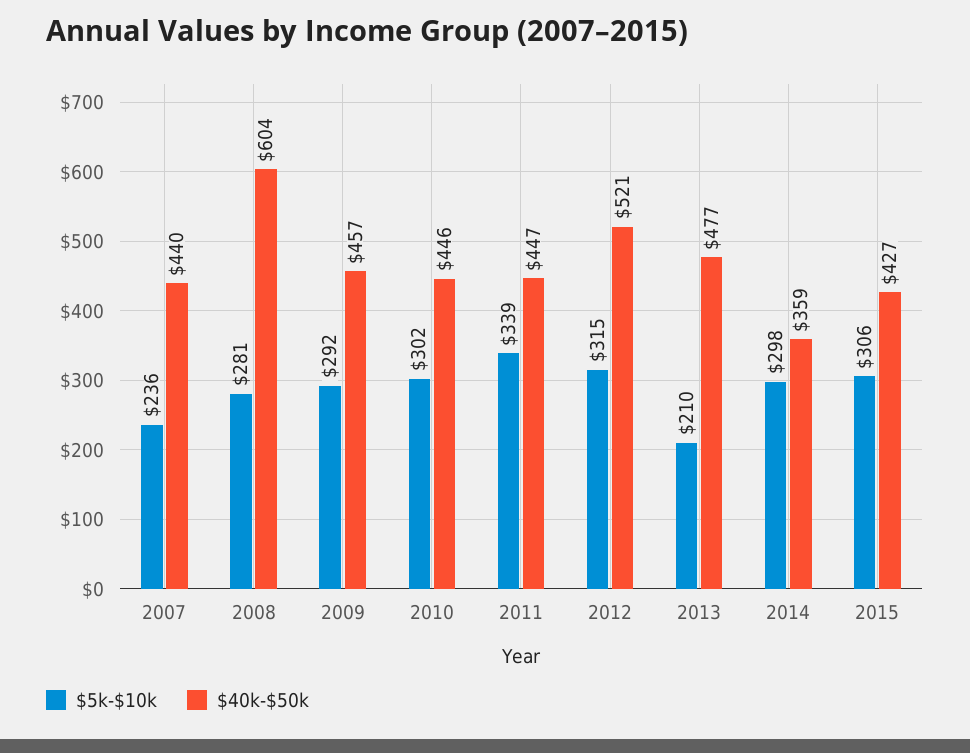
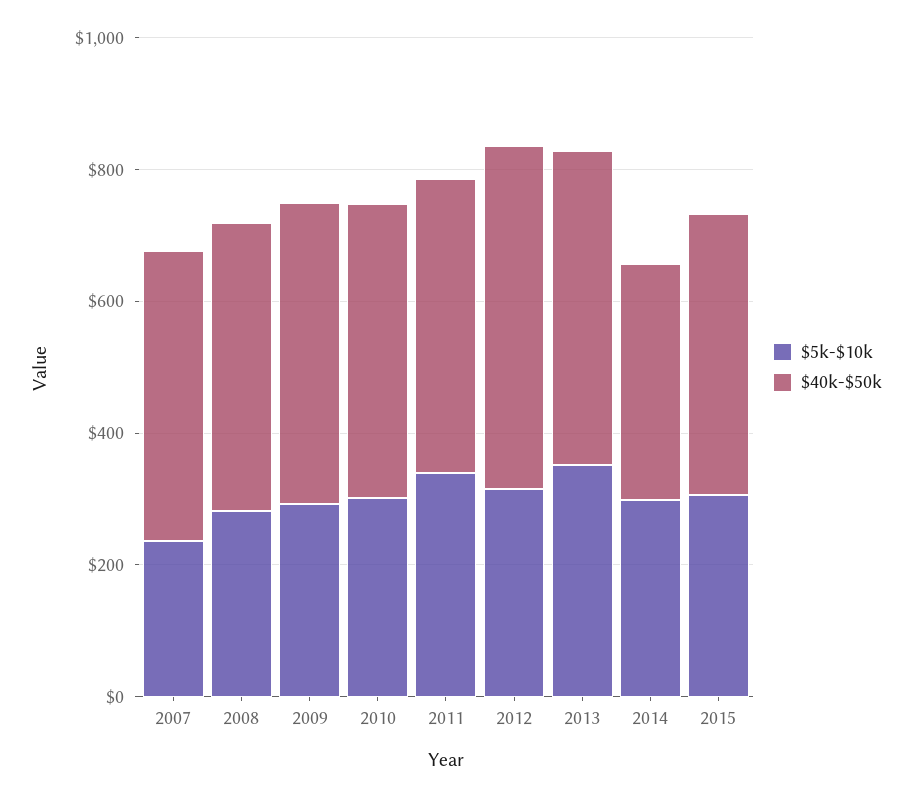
  {
    "$5k-$10k": {
      "2007": 236,
      "2008": 281,
      "2009": 292,
      "2010": 302,
      "2011": 339,
      "2012": 315,
-     "2013": 210,
+     "2013": 350,
      "2014": 298,
      "2015": 306
    },
    "$40k-$50k": {
      "2007": 440,
-     "2008": 604,
+     "2008": 450,
      "2009": 457,
      "2010": 446,
      "2011": 447,
      "2012": 521,
      "2013": 477,
      "2014": 359,
      "2015": 427
    }
  }

